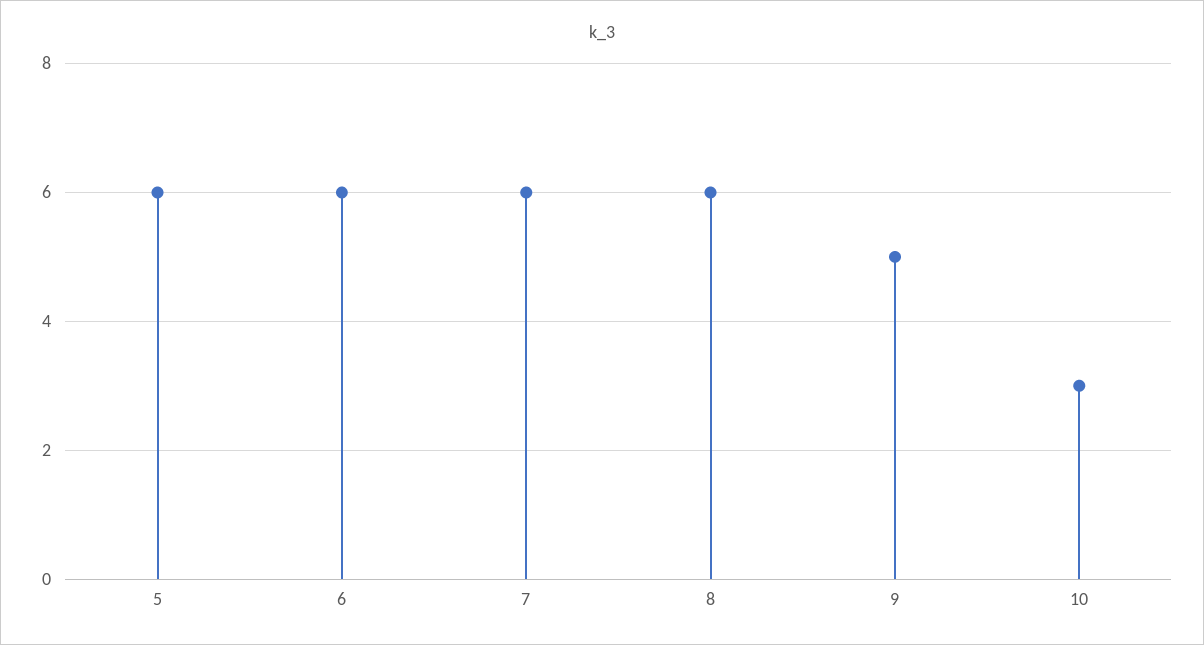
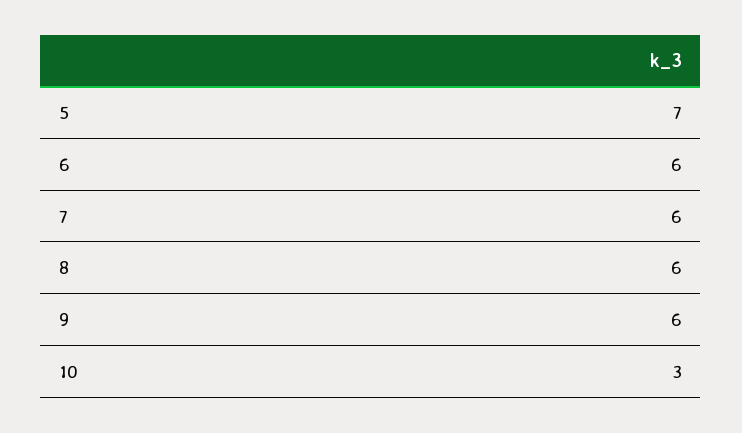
  {
-   "5": 6,
+   "5": 7,
    "6": 6,
    "7": 6,
    "8": 6,
-   "9": 5,
+   "9": 6,
    "10": 3
  }

